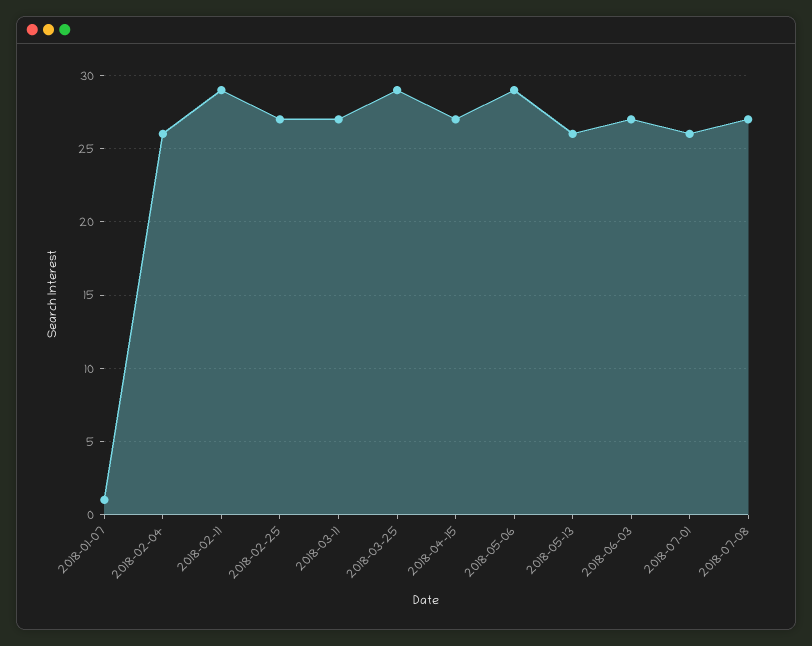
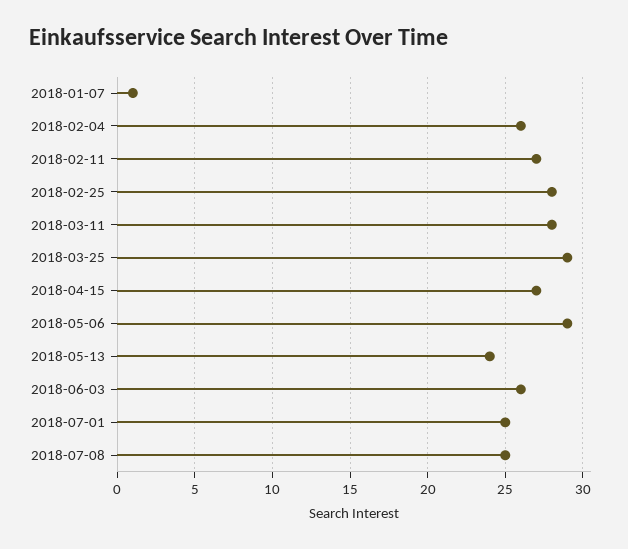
  {
    "2018-01-07": 1,
    "2018-02-04": 26,
-   "2018-02-11": 29,
+   "2018-02-11": 27,
-   "2018-02-25": 27,
+   "2018-02-25": 28,
-   "2018-03-11": 27,
+   "2018-03-11": 28,
    "2018-03-25": 29,
    "2018-04-15": 27,
    "2018-05-06": 29,
-   "2018-05-13": 26,
+   "2018-05-13": 24,
-   "2018-06-03": 27,
+   "2018-06-03": 26,
-   "2018-07-01": 26,
+   "2018-07-01": 25,
-   "2018-07-08": 27
+   "2018-07-08": 25
  }

